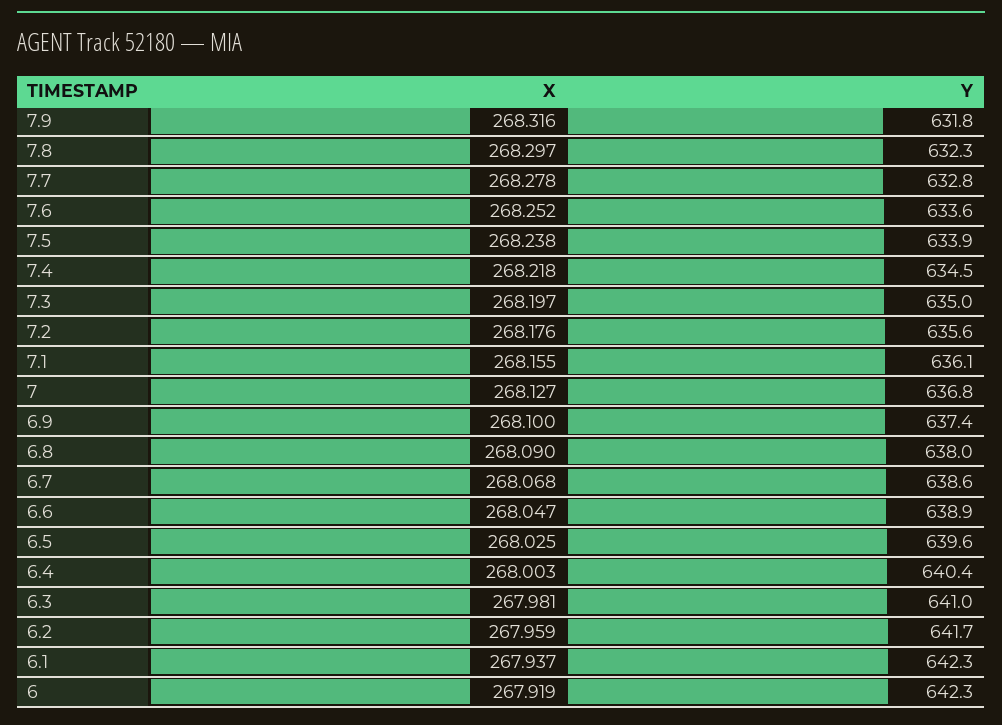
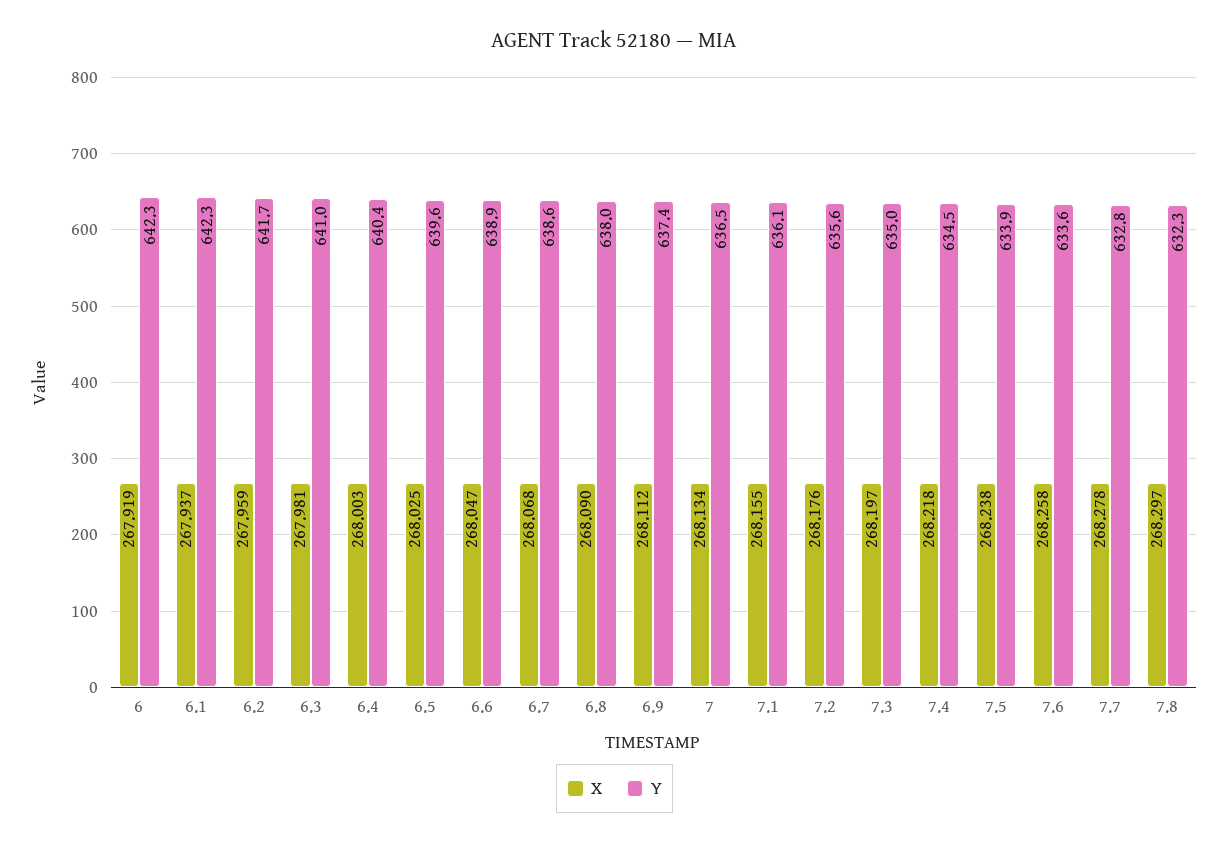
  {
    "X": {
-     "7.9": 268.316,
      "7.8": 268.297,
      "7.7": 268.278,
-     "7.6": 268.252,
+     "7.6": 268.258,
      "7.5": 268.238,
      "7.4": 268.218,
      "7.3": 268.197,
      "7.2": 268.176,
      "7.1": 268.155,
-     "7": 268.127,
+     "7": 268.134,
-     "6.9": 268.1,
+     "6.9": 268.112,
      "6.8": 268.09,
      "6.7": 268.068,
      "6.6": 268.047,
      "6.5": 268.025,
      "6.4": 268.003,
      "6.3": 267.981,
      "6.2": 267.959,
      "6.1": 267.937,
      "6": 267.919
    },
    "Y": {
-     "7.9": 631.8,
      "7.8": 632.3,
      "7.7": 632.8,
      "7.6": 633.6,
      "7.5": 633.9,
      "7.4": 634.5,
      "7.3": 635,
      "7.2": 635.6,
      "7.1": 636.1,
-     "7": 636.8,
+     "7": 636.5,
      "6.9": 637.4,
      "6.8": 638,
      "6.7": 638.6,
      "6.6": 638.9,
      "6.5": 639.6,
      "6.4": 640.4,
      "6.3": 641,
      "6.2": 641.7,
      "6.1": 642.3,
      "6": 642.3
    }
  }

